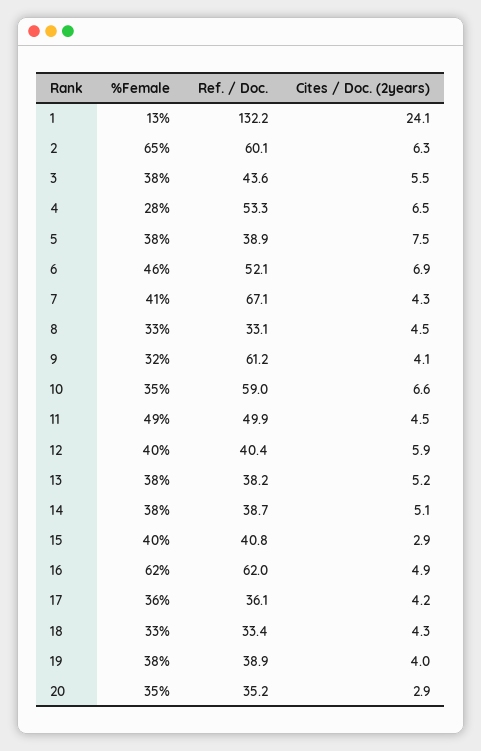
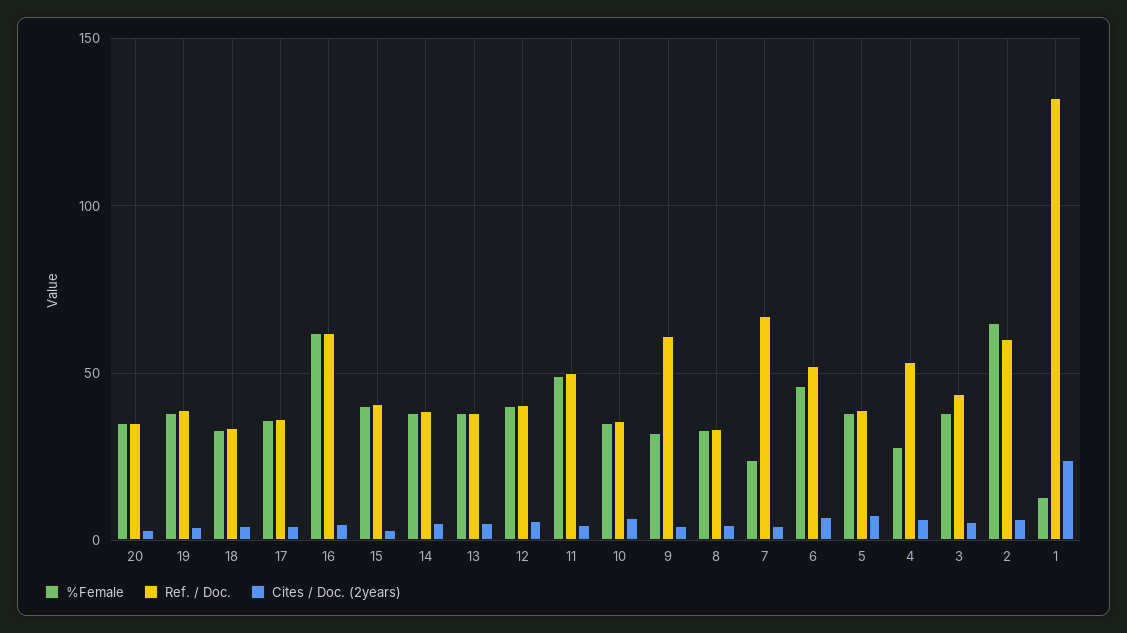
  {
    "%Female": {
      "1": 13,
      "2": 65,
      "3": 38,
      "4": 28,
      "5": 38,
      "6": 46,
-     "7": 41,
+     "7": 25,
      "8": 33,
      "9": 32,
      "10": 35,
      "11": 49,
      "12": 40,
      "13": 38,
      "14": 38,
      "15": 40,
      "16": 62,
      "17": 36,
      "18": 33,
      "19": 38,
      "20": 35
    },
    "Ref. / Doc.": {
      "1": 132.2,
      "2": 60.1,
      "3": 43.6,
      "4": 53.3,
      "5": 38.9,
      "6": 52.1,
      "7": 67.1,
      "8": 33.1,
      "9": 61.2,
-     "10": 59,
+     "10": 35,
      "11": 49.9,
      "12": 40.4,
      "13": 38.2,
      "14": 38.7,
      "15": 40.8,
      "16": 62,
      "17": 36.1,
      "18": 33.4,
      "19": 38.9,
      "20": 35.2
    },
    "Cites / Doc. (2years)": {
      "1": 24.1,
      "2": 6.3,
      "3": 5.5,
      "4": 6.5,
      "5": 7.5,
      "6": 6.9,
      "7": 4.3,
      "8": 4.5,
      "9": 4.1,
      "10": 6.6,
      "11": 4.5,
      "12": 5.9,
      "13": 5.2,
      "14": 5.1,
      "15": 2.9,
      "16": 4.9,
      "17": 4.2,
      "18": 4.3,
      "19": 4,
      "20": 2.9
    }
  }

